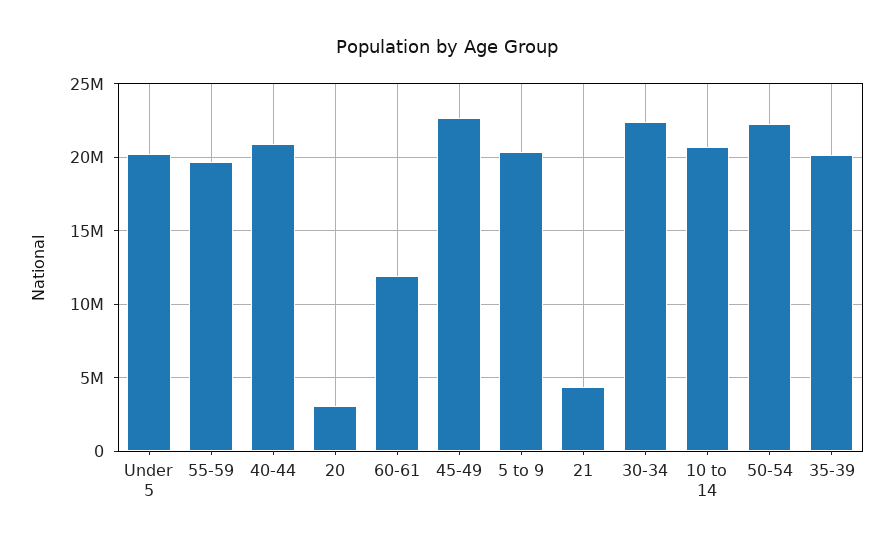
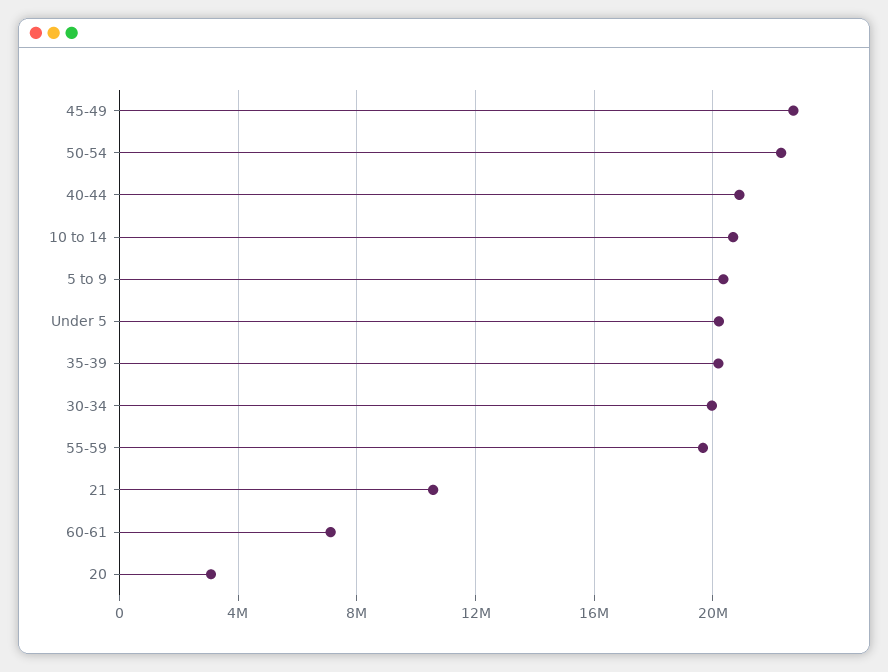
  {
    "Under 5": 20000000,
    "55-59": 19500000,
    "40-44": 21000000,
    "20": 3000000,
-   "60-61": 12000000,
+   "60-61": 7000000,
    "45-49": 22500000,
    "5 to 9": 20500000,
-   "21": 4500000,
+   "21": 10500000,
-   "30-34": 22500000,
+   "30-34": 20000000,
    "10 to 14": 20500000,
    "50-54": 22500000,
    "35-39": 20000000
  }

